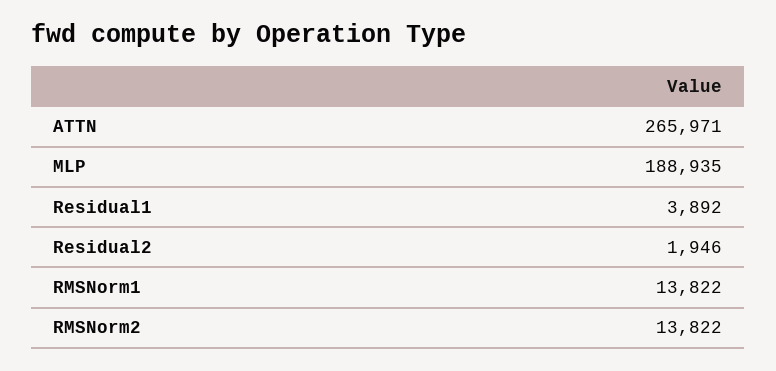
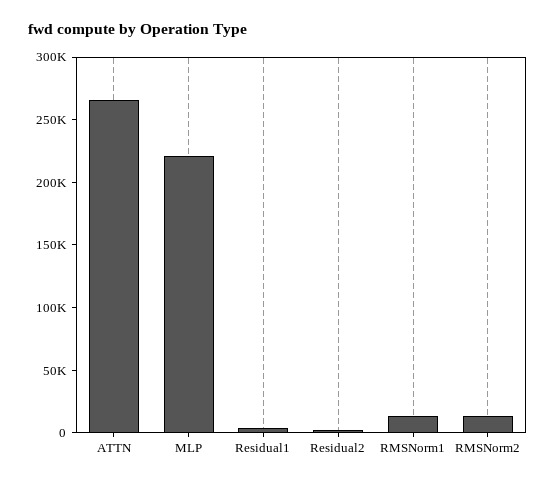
  {
    "ATTN": 265971,
-   "MLP": 188935,
+   "MLP": 220000,
    "Residual1": 3892,
    "Residual2": 1946,
    "RMSNorm1": 13822,
    "RMSNorm2": 13822
  }

